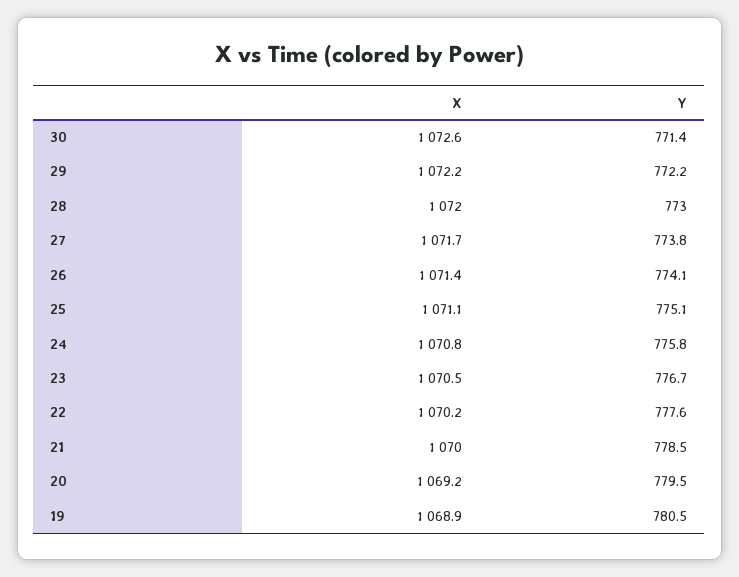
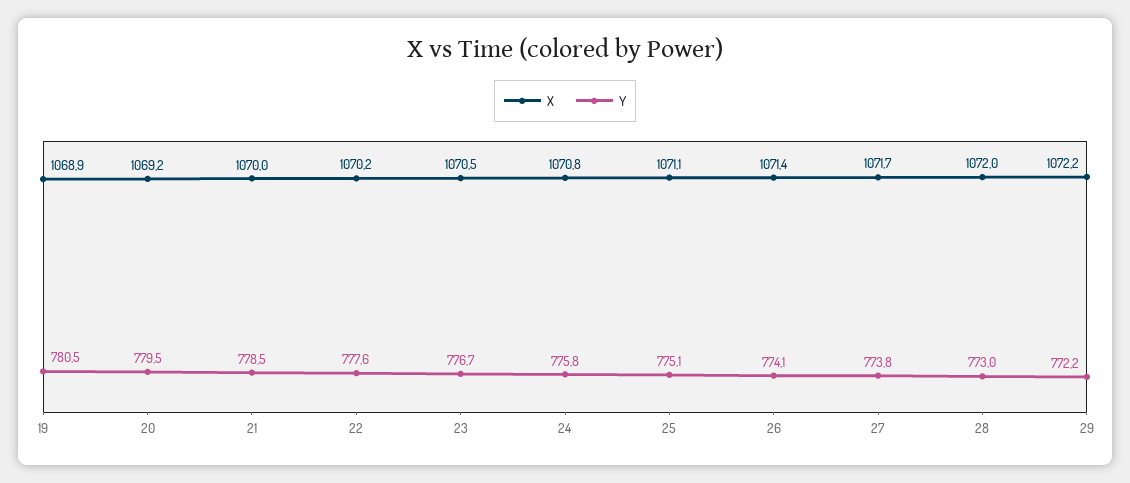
  {
    "X": {
-     "30": 1072.6,
      "29": 1072.2,
      "28": 1072,
      "27": 1071.7,
      "26": 1071.4,
      "25": 1071.1,
      "24": 1070.8,
      "23": 1070.5,
      "22": 1070.2,
      "21": 1070,
      "20": 1069.2,
      "19": 1068.9
    },
    "Y": {
-     "30": 771.4,
      "29": 772.2,
      "28": 773,
      "27": 773.8,
      "26": 774.1,
      "25": 775.1,
      "24": 775.8,
      "23": 776.7,
      "22": 777.6,
      "21": 778.5,
      "20": 779.5,
      "19": 780.5
    }
  }

